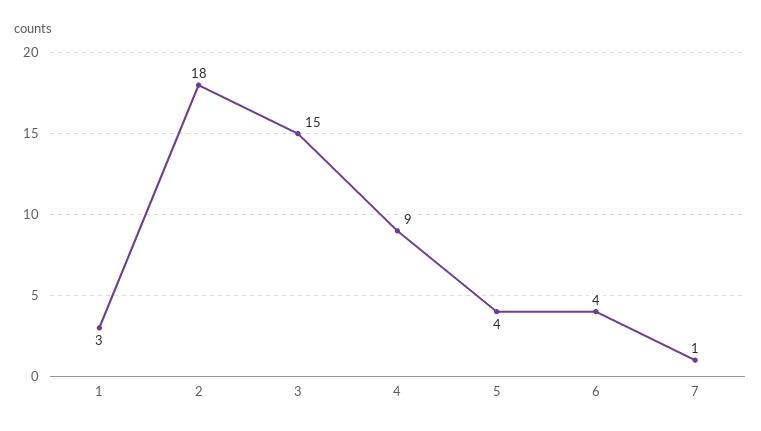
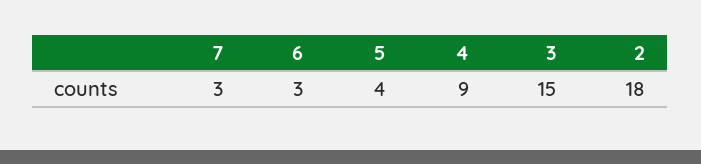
  {
-   "1": 3,
    "2": 18,
    "3": 15,
    "4": 9,
    "5": 4,
-   "6": 4,
+   "6": 3,
-   "7": 1
+   "7": 3
  }

